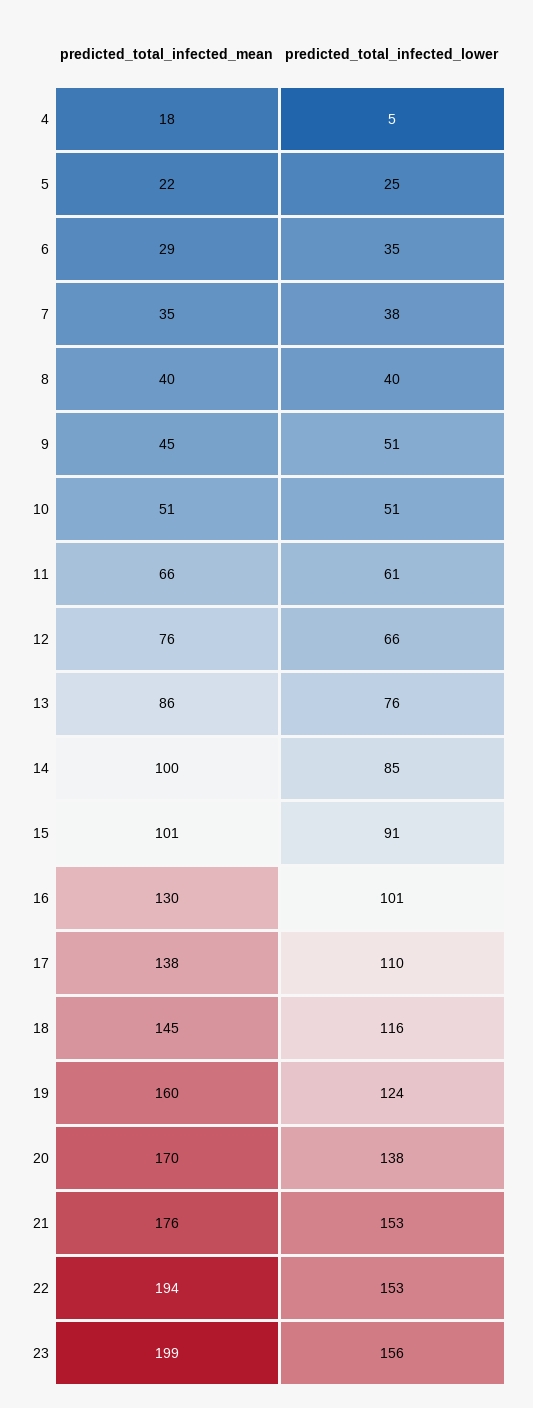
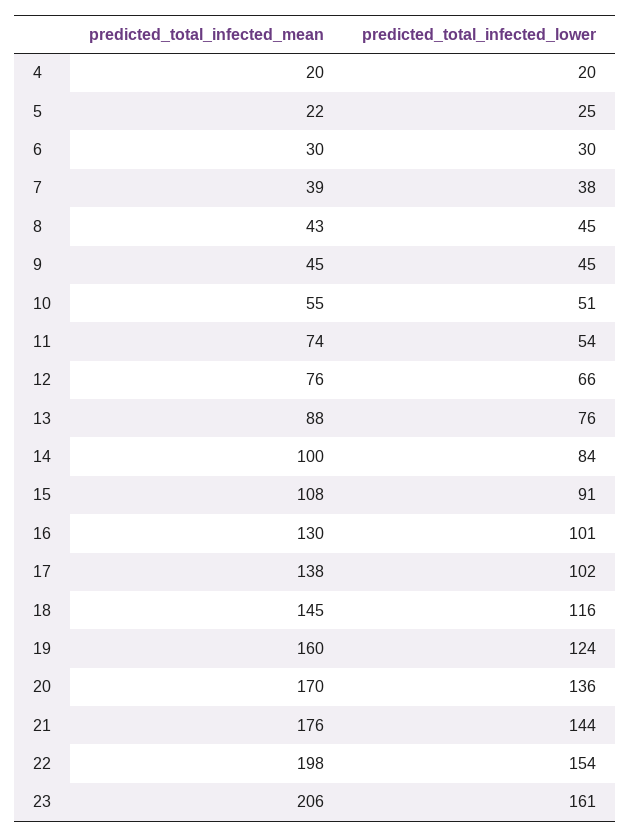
  {
    "predicted_total_infected_mean": {
-     "4": 18,
+     "4": 20,
      "5": 22,
-     "6": 29,
+     "6": 30,
-     "7": 35,
+     "7": 39,
-     "8": 40,
+     "8": 43,
      "9": 45,
-     "10": 51,
+     "10": 55,
-     "11": 66,
+     "11": 74,
      "12": 76,
-     "13": 86,
+     "13": 88,
      "14": 100,
-     "15": 101,
+     "15": 108,
      "16": 130,
      "17": 138,
      "18": 145,
      "19": 160,
      "20": 170,
      "21": 176,
-     "22": 194,
+     "22": 198,
-     "23": 199
+     "23": 206
    },
    "predicted_total_infected_lower": {
-     "4": 5,
+     "4": 20,
      "5": 25,
-     "6": 35,
+     "6": 30,
      "7": 38,
-     "8": 40,
+     "8": 45,
-     "9": 51,
+     "9": 45,
      "10": 51,
-     "11": 61,
+     "11": 54,
      "12": 66,
      "13": 76,
-     "14": 85,
+     "14": 84,
      "15": 91,
      "16": 101,
-     "17": 110,
+     "17": 102,
      "18": 116,
      "19": 124,
-     "20": 138,
+     "20": 136,
-     "21": 153,
+     "21": 144,
-     "22": 153,
+     "22": 154,
-     "23": 156
+     "23": 161
    }
  }

